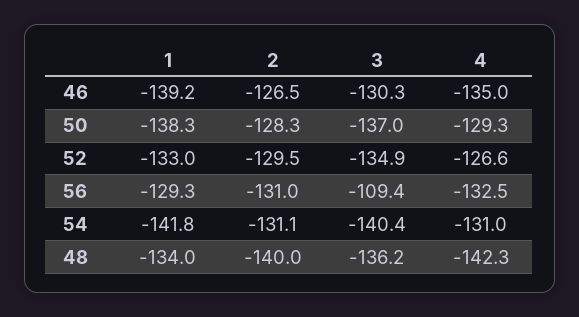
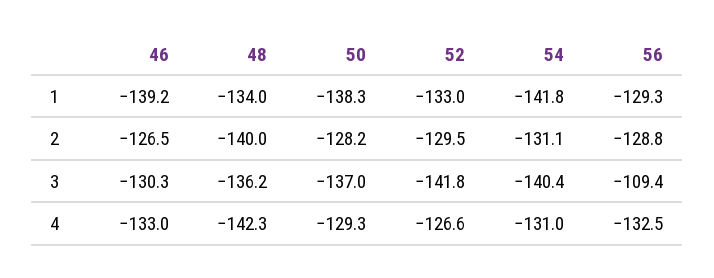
  {
    "1": {
      "46": -139.2,
      "50": -138.3,
      "52": -133,
      "56": -129.3,
      "54": -141.8,
      "48": -134
    },
    "2": {
      "46": -126.5,
-     "50": -128.3,
+     "50": -128.2,
      "52": -129.5,
-     "56": -131,
+     "56": -128.8,
      "54": -131.1,
      "48": -140
    },
    "3": {
      "46": -130.3,
      "50": -137,
-     "52": -134.9,
+     "52": -141.8,
      "56": -109.4,
      "54": -140.4,
      "48": -136.2
    },
    "4": {
-     "46": -135,
+     "46": -133,
      "50": -129.3,
      "52": -126.6,
      "56": -132.5,
      "54": -131,
      "48": -142.3
    }
  }

